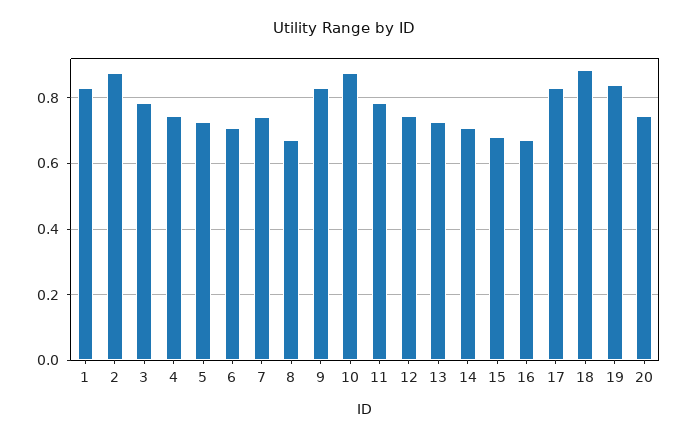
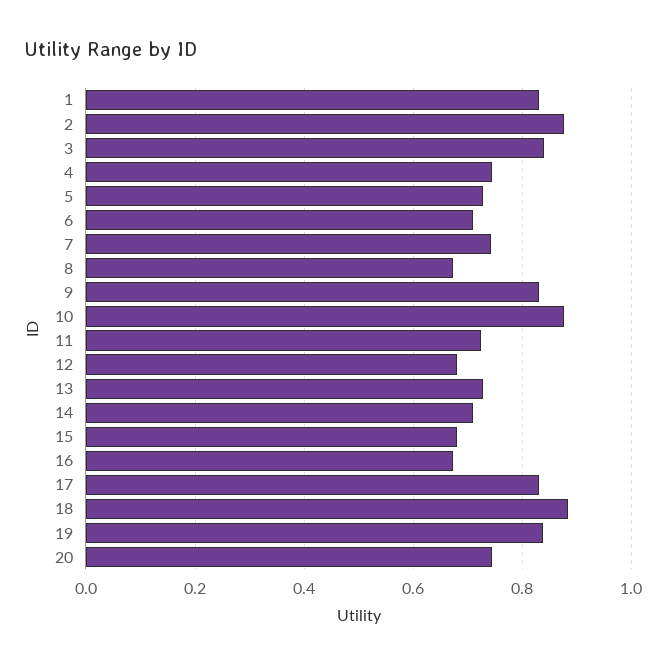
  {
    "1": 0.84,
    "2": 0.88,
-   "3": 0.78,
+   "3": 0.84,
    "4": 0.74,
    "5": 0.72,
    "6": 0.7,
    "7": 0.74,
    "8": 0.68,
    "9": 0.84,
    "10": 0.88,
-   "11": 0.78,
+   "11": 0.72,
-   "12": 0.74,
+   "12": 0.68,
    "13": 0.72,
    "14": 0.7,
    "15": 0.68,
    "16": 0.68,
    "17": 0.84,
    "18": 0.88,
    "19": 0.84,
    "20": 0.74
  }

